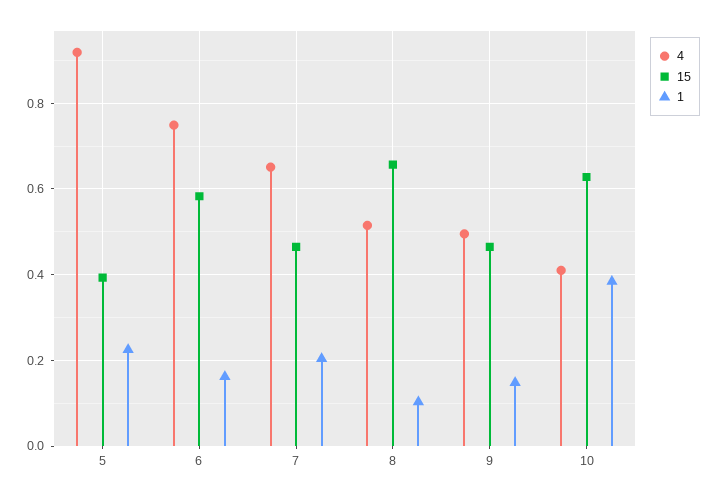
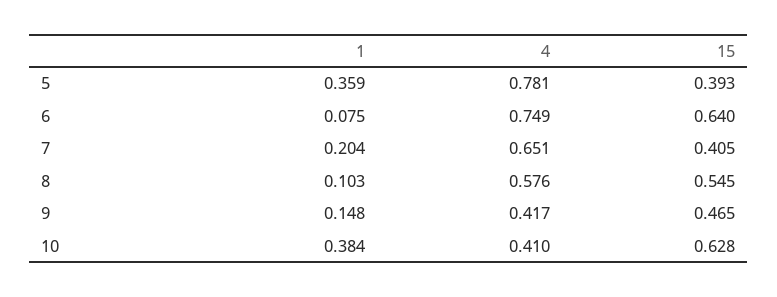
  {
    "4": {
-     "5": 0.92,
+     "5": 0.781,
      "6": 0.749,
      "7": 0.651,
-     "8": 0.52,
+     "8": 0.576,
-     "9": 0.5,
+     "9": 0.417,
      "10": 0.41
    },
    "15": {
      "5": 0.393,
-     "6": 0.58,
+     "6": 0.64,
-     "7": 0.46,
+     "7": 0.405,
-     "8": 0.66,
+     "8": 0.545,
      "9": 0.465,
      "10": 0.628
    },
    "1": {
-     "5": 0.22,
+     "5": 0.359,
-     "6": 0.16,
+     "6": 0.075,
      "7": 0.204,
      "8": 0.103,
      "9": 0.148,
      "10": 0.384
    }
  }

